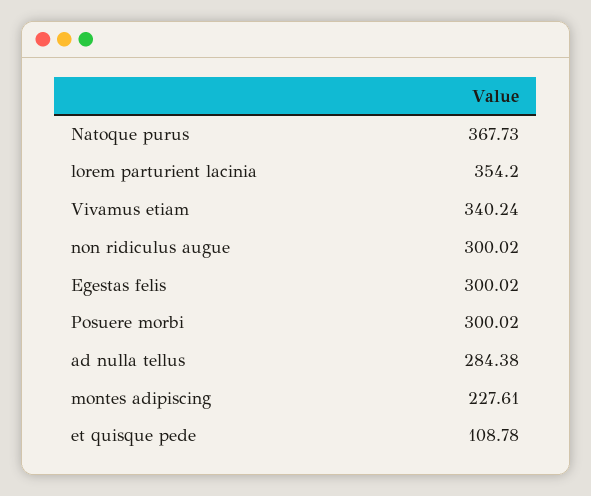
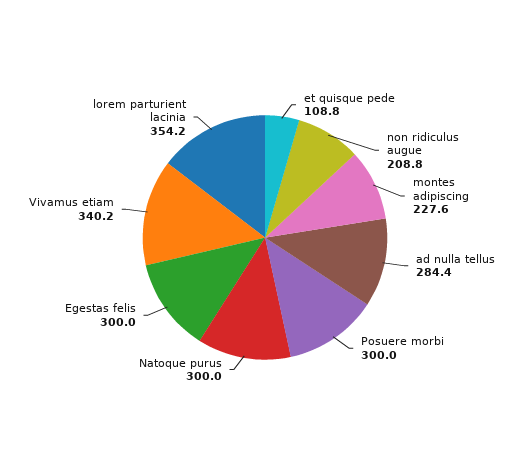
  {
-   "Natoque purus": 367.73,
+   "Natoque purus": 300,
    "lorem parturient lacinia": 354.2,
    "Vivamus etiam": 340.24,
-   "non ridiculus augue": 300.02,
+   "non ridiculus augue": 208.8,
    "Egestas felis": 300.02,
    "Posuere morbi": 300.02,
    "ad nulla tellus": 284.38,
    "montes adipiscing": 227.61,
    "et quisque pede": 108.78
  }

